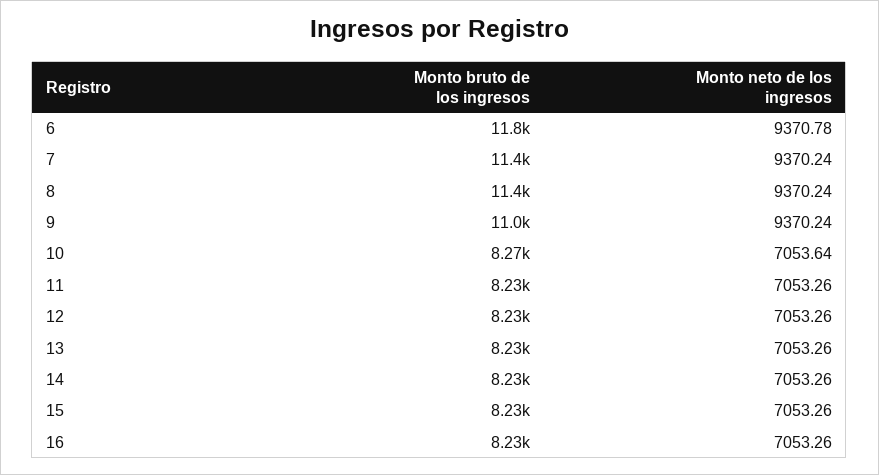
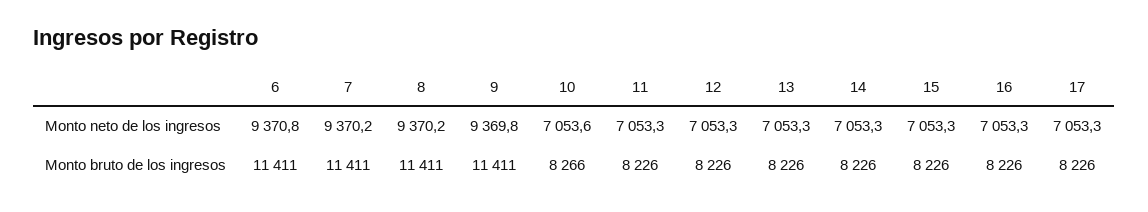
  {
    "Monto bruto de los ingresos": {
-     "6": 11800,
+     "6": 11411,
      "7": 11411,
      "8": 11411,
-     "9": 11000,
+     "9": 11411,
      "10": 8266,
      "11": 8226,
      "12": 8226,
      "13": 8226,
      "14": 8226,
      "15": 8226,
-     "16": 8226
+     "16": 8226,
+     "17": 8226
    },
    "Monto neto de los ingresos": {
      "6": 9370.78,
      "7": 9370.24,
      "8": 9370.24,
-     "9": 9370.24,
+     "9": 9369.8,
      "10": 7053.64,
      "11": 7053.26,
      "12": 7053.26,
      "13": 7053.26,
      "14": 7053.26,
      "15": 7053.26,
-     "16": 7053.26
+     "16": 7053.26,
+     "17": 7053.3
    }
  }

